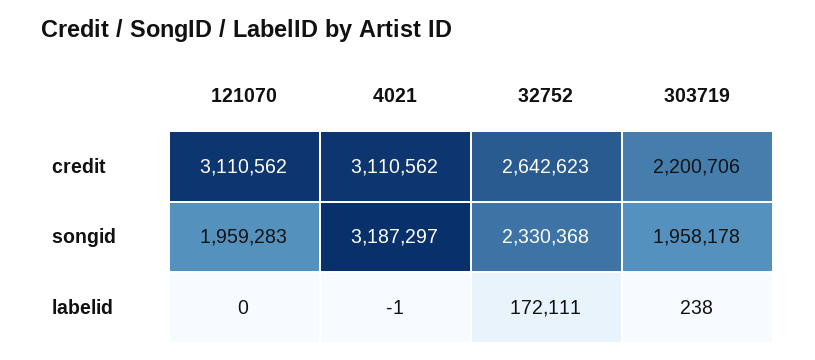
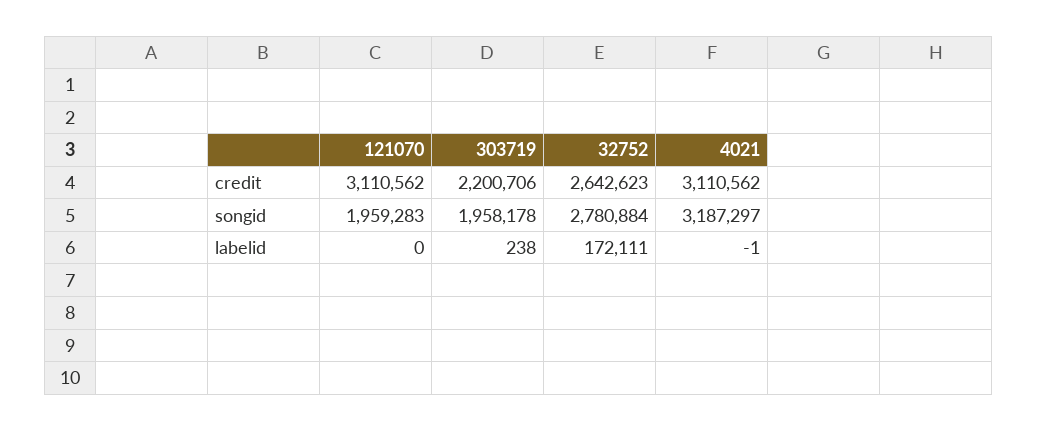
  {
    "121070": {
      "credit": 3110562,
      "songid": 1959283,
      "labelid": 0
    },
    "4021": {
      "credit": 3110562,
      "songid": 3187297,
      "labelid": -1
    },
    "32752": {
      "credit": 2642623,
-     "songid": 2330368,
+     "songid": 2780884,
      "labelid": 172111
    },
    "303719": {
      "credit": 2200706,
      "songid": 1958178,
      "labelid": 238
    }
  }

